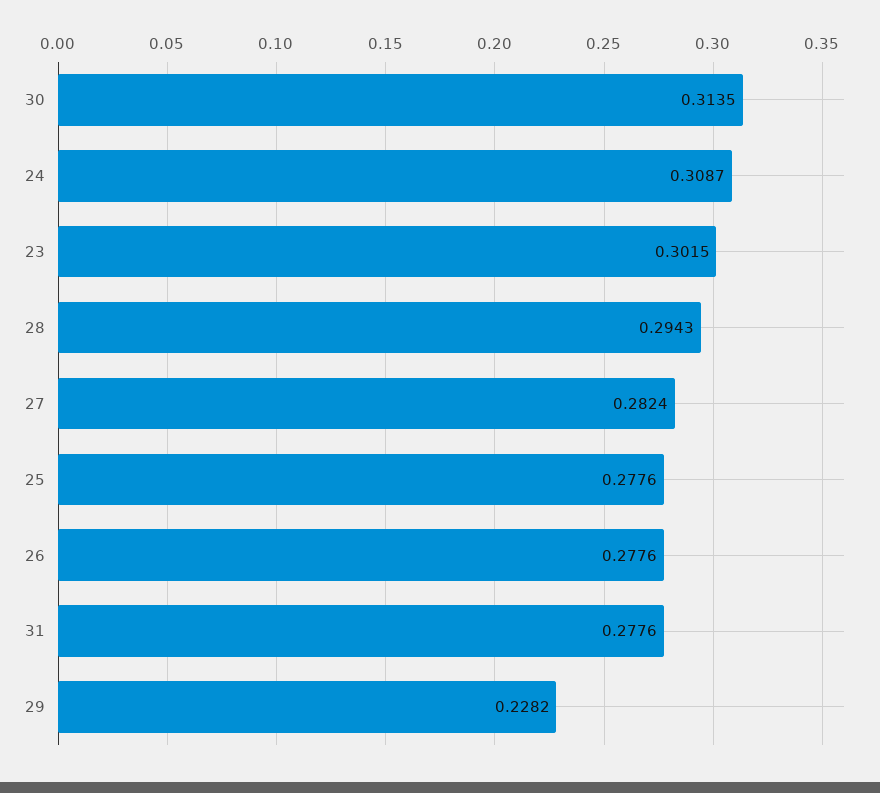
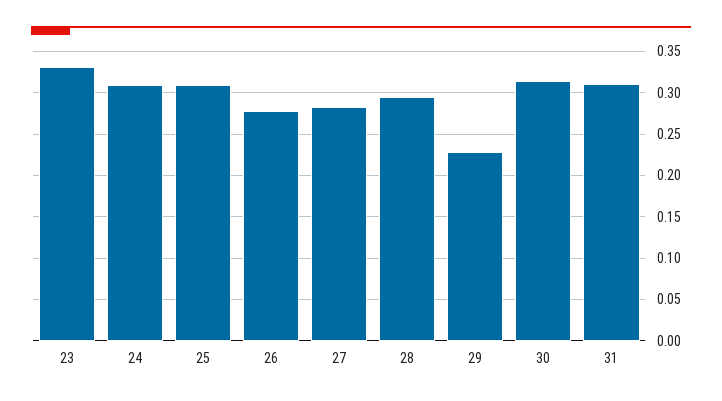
  {
    "30": 0.3135,
    "24": 0.3087,
-   "23": 0.3015,
+   "23": 0.33,
    "28": 0.2943,
    "27": 0.2824,
-   "25": 0.2776,
+   "25": 0.31,
    "26": 0.2776,
-   "31": 0.2776,
+   "31": 0.31,
    "29": 0.2282
  }

